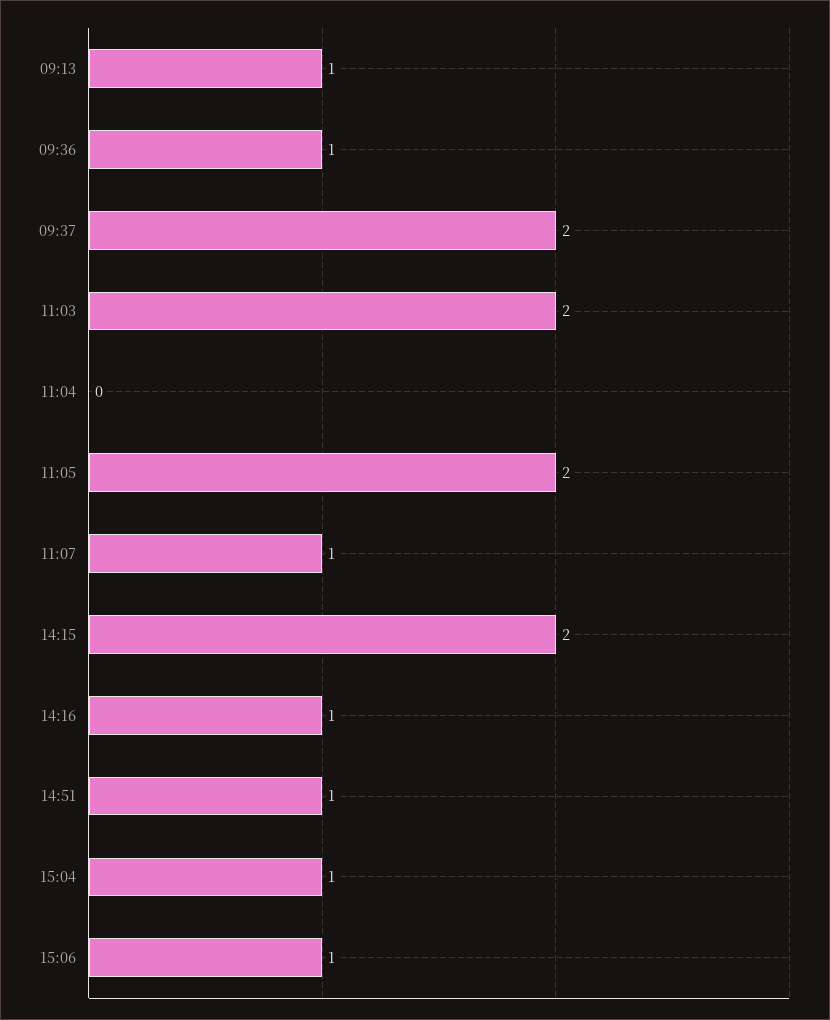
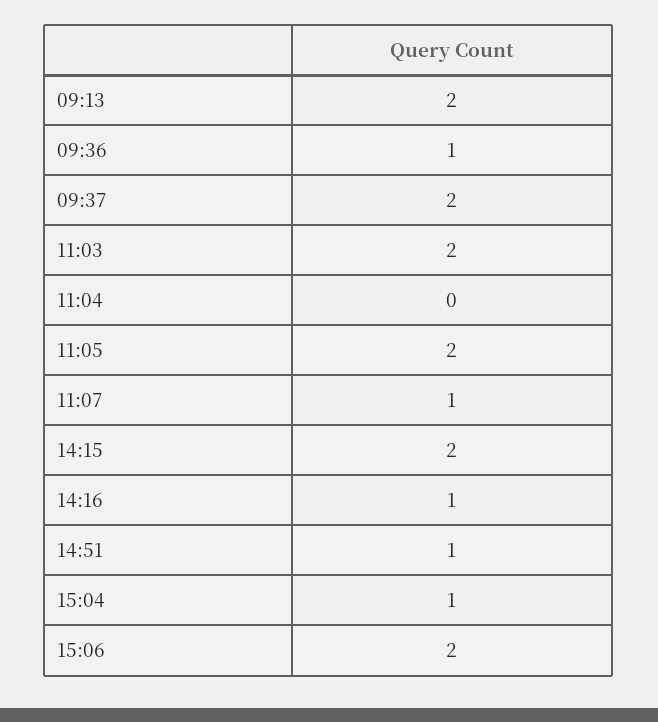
  {
-   "09:13": 1,
+   "09:13": 2,
    "09:36": 1,
    "09:37": 2,
    "11:03": 2,
    "11:04": 0,
    "11:05": 2,
    "11:07": 1,
    "14:15": 2,
    "14:16": 1,
    "14:51": 1,
    "15:04": 1,
-   "15:06": 1
+   "15:06": 2
  }

